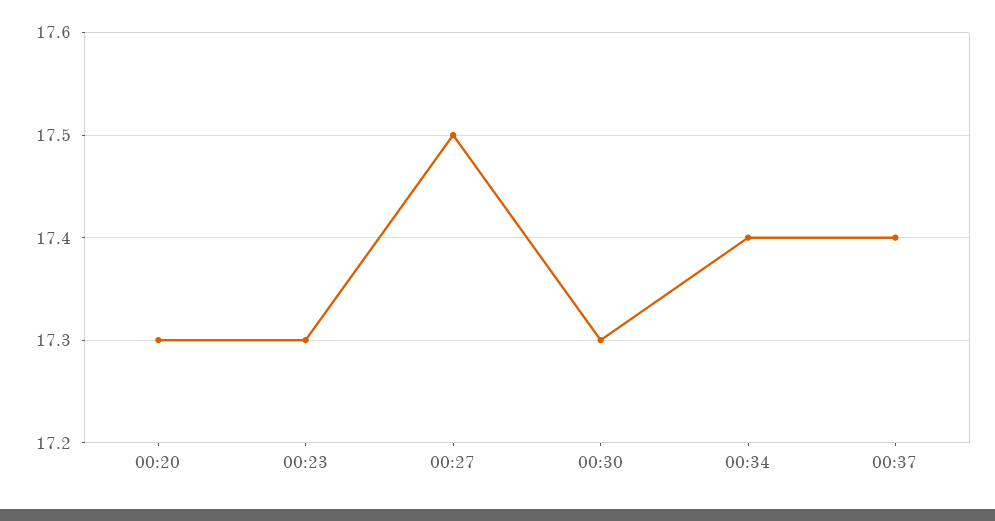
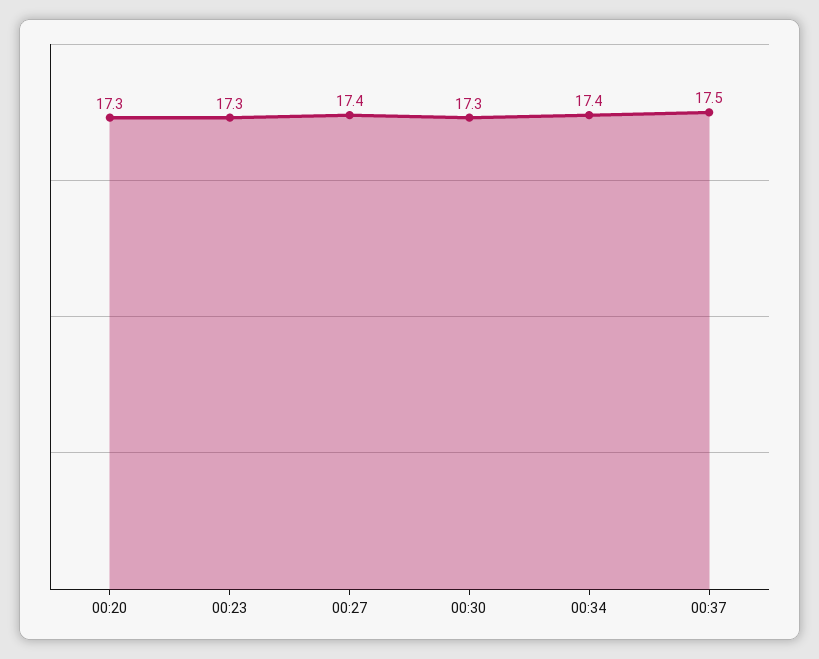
  {
    "00:20": 17.3,
    "00:23": 17.3,
-   "00:27": 17.5,
+   "00:27": 17.4,
    "00:30": 17.3,
    "00:34": 17.4,
-   "00:37": 17.4
+   "00:37": 17.5
  }

